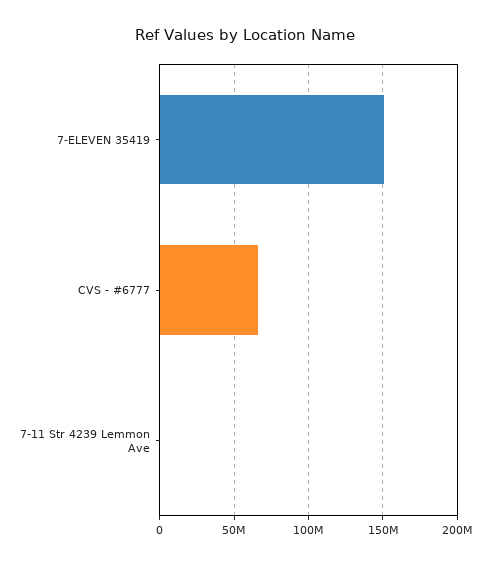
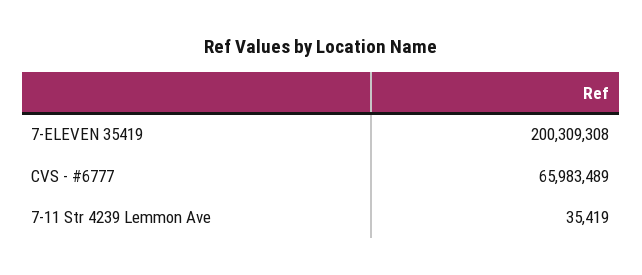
  {
-   "7-ELEVEN 35419": 150000000,
+   "7-ELEVEN 35419": 200309308,
    "CVS - #6777": 65983489,
    "7-11 Str 4239 Lemmon Ave": 35419
  }

